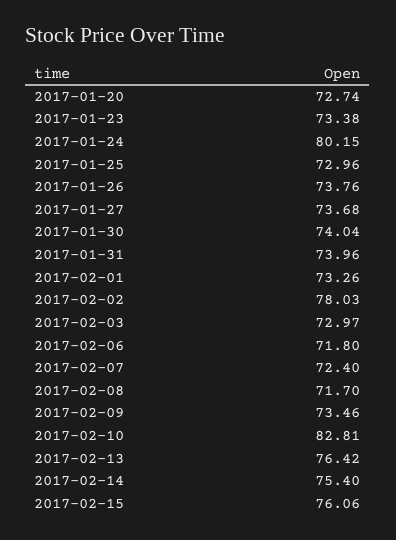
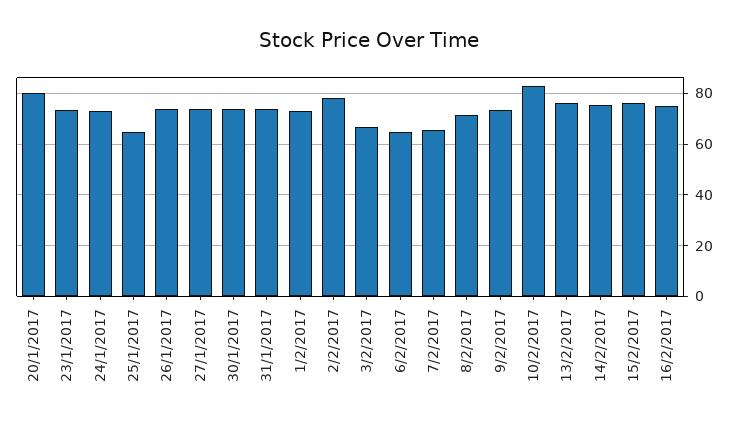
  {
-   "2017-01-20": 72.74,
+   "2017-01-20": 80,
    "2017-01-23": 73.38,
-   "2017-01-24": 80.15,
+   "2017-01-24": 72.5,
-   "2017-01-25": 72.96,
+   "2017-01-25": 65,
    "2017-01-26": 73.76,
    "2017-01-27": 73.68,
    "2017-01-30": 74.04,
    "2017-01-31": 73.96,
    "2017-02-01": 73.26,
    "2017-02-02": 78.03,
-   "2017-02-03": 72.97,
+   "2017-02-03": 67.5,
-   "2017-02-06": 71.8,
+   "2017-02-06": 65,
-   "2017-02-07": 72.4,
+   "2017-02-07": 65,
    "2017-02-08": 71.7,
    "2017-02-09": 73.46,
    "2017-02-10": 82.81,
    "2017-02-13": 76.42,
    "2017-02-14": 75.4,
-   "2017-02-15": 76.06
+   "2017-02-15": 76.06,
+   "16/2/2017": 75
  }

